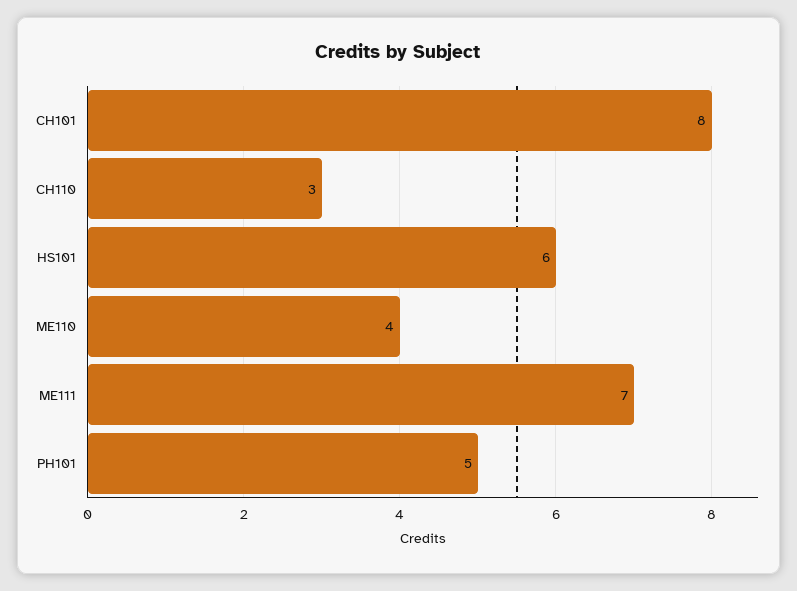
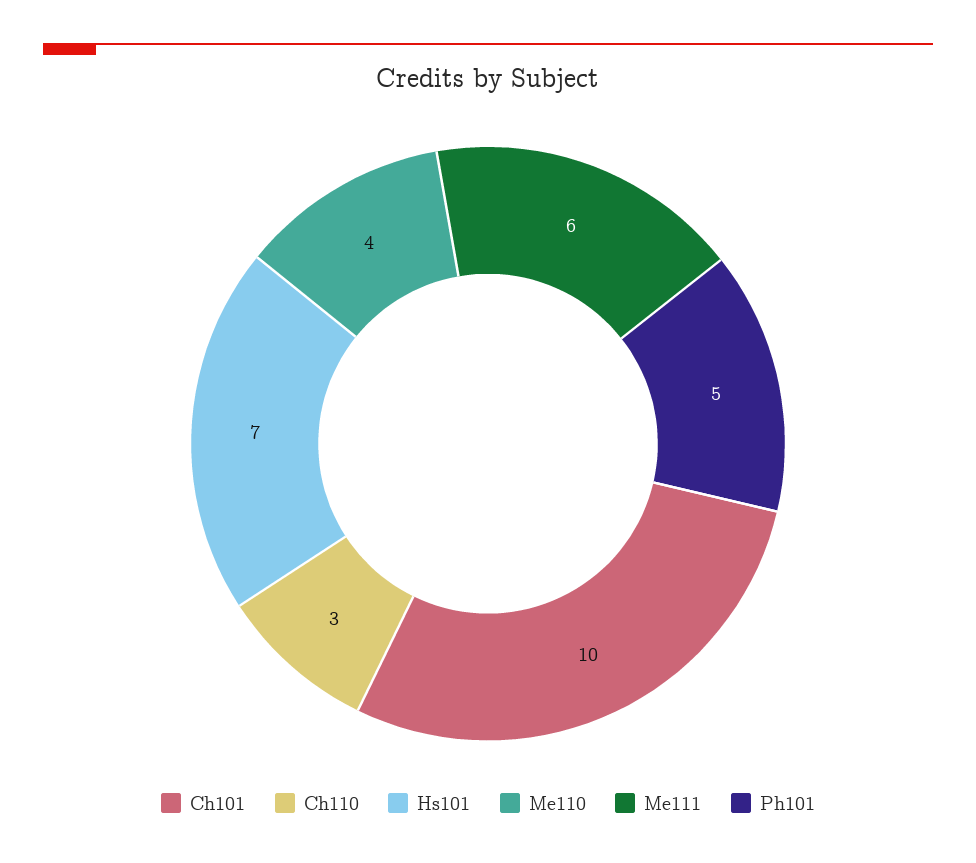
  {
-   "CH101": 8,
+   "CH101": 10,
    "CH110": 3,
-   "HS101": 6,
+   "HS101": 7,
    "ME110": 4,
-   "ME111": 7,
+   "ME111": 6,
    "PH101": 5
  }

